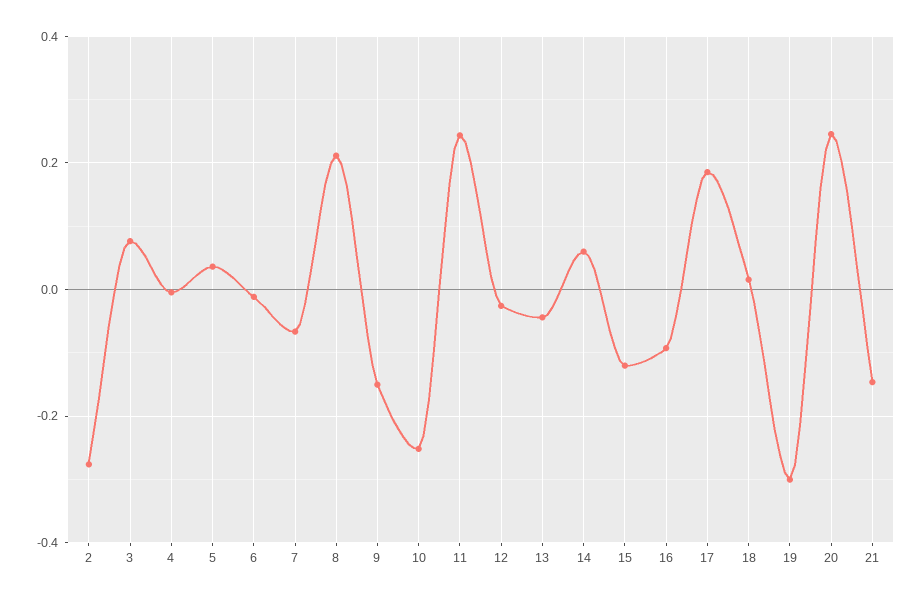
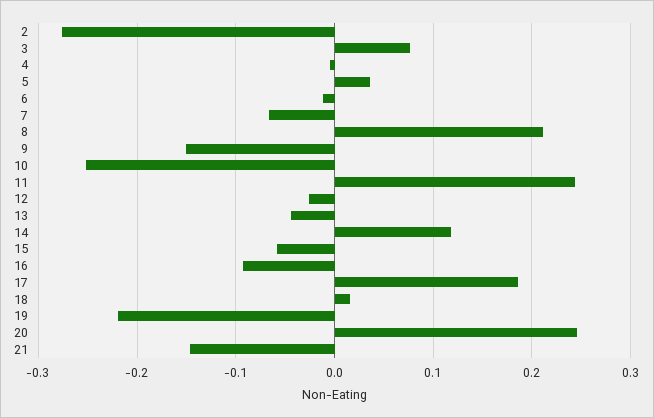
  {
    "2": -0.28,
    "3": 0.08,
    "4": 0,
    "5": 0.04,
    "6": -0.01,
    "7": -0.07,
    "8": 0.21,
    "9": -0.15,
    "10": -0.25,
    "11": 0.24,
    "12": -0.03,
    "13": -0.04,
-   "14": 0.06,
+   "14": 0.12,
-   "15": -0.12,
+   "15": -0.06,
    "16": -0.09,
    "17": 0.19,
    "18": 0.02,
-   "19": -0.3,
+   "19": -0.22,
    "20": 0.25,
    "21": -0.15
  }

